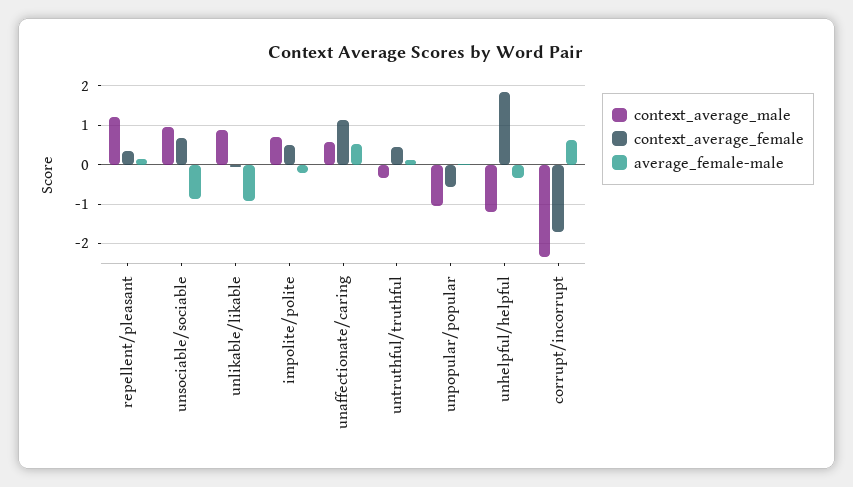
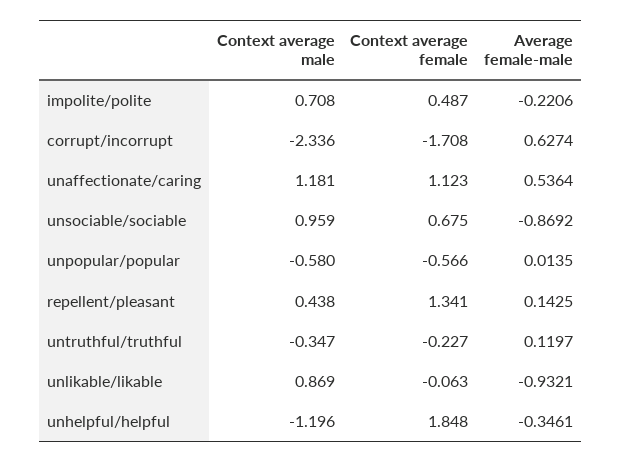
  {
    "context_average_male": {
-     "repellent/pleasant": 1.2,
+     "repellent/pleasant": 0.438,
      "unsociable/sociable": 0.959,
      "unlikable/likable": 0.869,
      "impolite/polite": 0.708,
-     "unaffectionate/caring": 0.6,
+     "unaffectionate/caring": 1.181,
      "untruthful/truthful": -0.347,
-     "unpopular/popular": -1,
+     "unpopular/popular": -0.58,
      "unhelpful/helpful": -1.196,
      "corrupt/incorrupt": -2.336
    },
    "context_average_female": {
-     "repellent/pleasant": 0.4,
+     "repellent/pleasant": 1.341,
      "unsociable/sociable": 0.675,
      "unlikable/likable": -0.063,
      "impolite/polite": 0.487,
      "unaffectionate/caring": 1.123,
-     "untruthful/truthful": 0.4,
+     "untruthful/truthful": -0.227,
      "unpopular/popular": -0.566,
      "unhelpful/helpful": 1.848,
      "corrupt/incorrupt": -1.708
    },
    "average_female-male": {
      "repellent/pleasant": 0.1425,
      "unsociable/sociable": -0.8692,
      "unlikable/likable": -0.9321,
      "impolite/polite": -0.2206,
      "unaffectionate/caring": 0.5364,
      "untruthful/truthful": 0.1197,
      "unpopular/popular": 0.0135,
      "unhelpful/helpful": -0.3461,
      "corrupt/incorrupt": 0.6274
    }
  }

